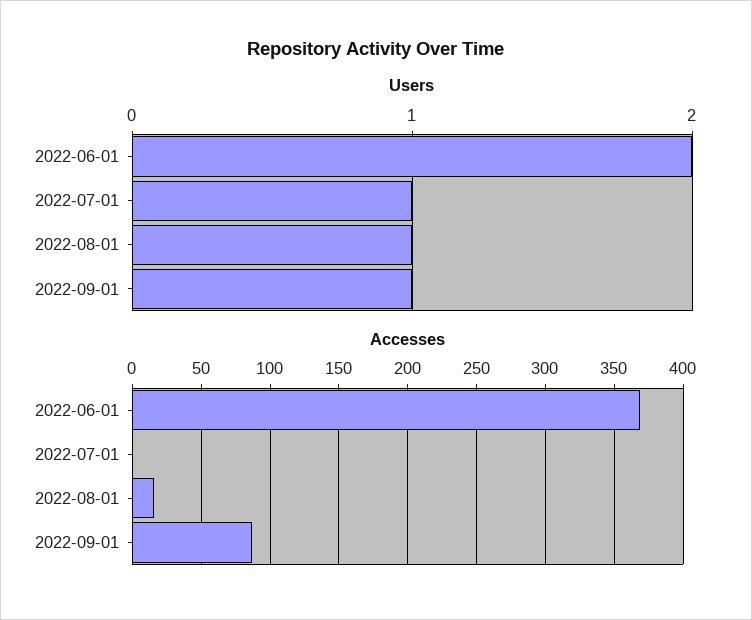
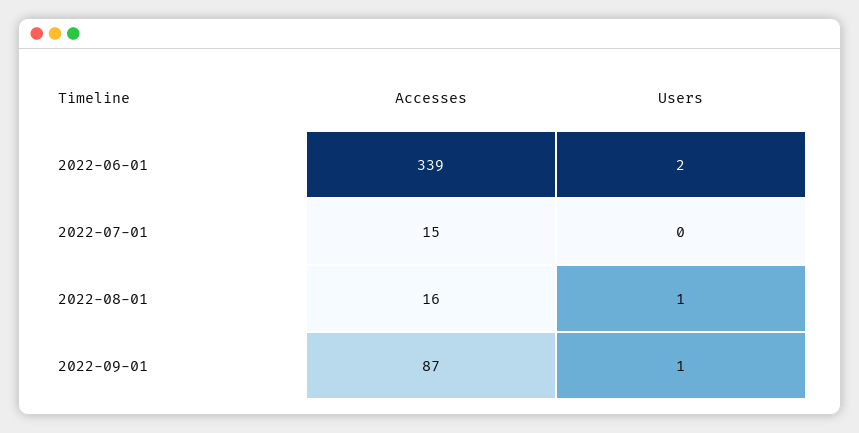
  {
    "Users": {
      "2022-06-01": 2,
-     "2022-07-01": 1,
+     "2022-07-01": 0,
      "2022-08-01": 1,
      "2022-09-01": 1
    },
    "Accesses": {
-     "2022-06-01": 370,
+     "2022-06-01": 339,
-     "2022-07-01": 0,
+     "2022-07-01": 15,
      "2022-08-01": 16,
      "2022-09-01": 87
    }
  }

